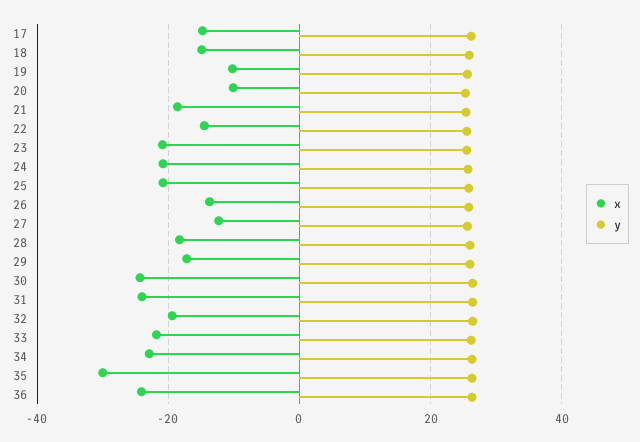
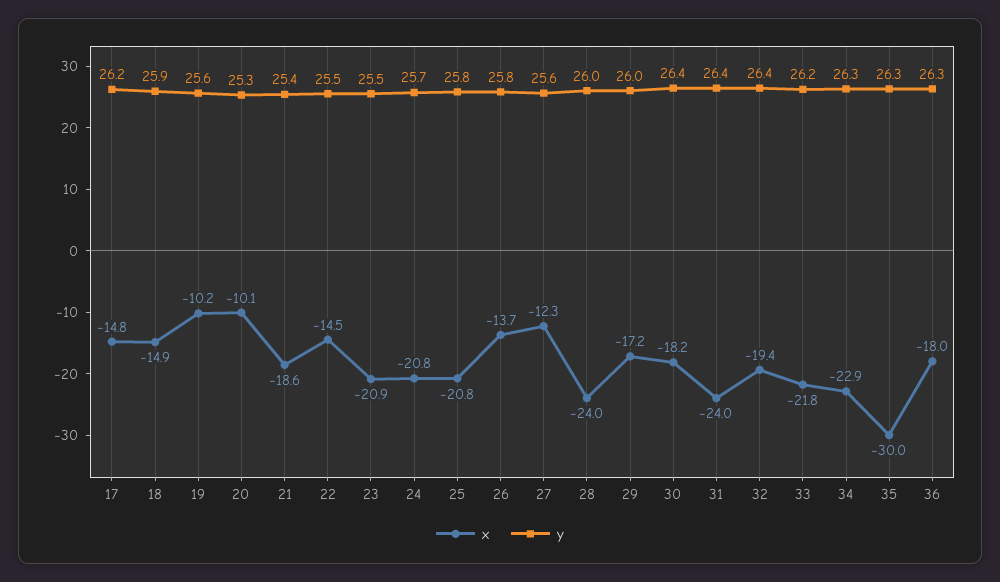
  {
    "x": {
      "17": -14.8,
      "18": -14.9,
      "19": -10.2,
      "20": -10.1,
      "21": -18.6,
      "22": -14.5,
      "23": -20.9,
      "24": -20.8,
      "25": -20.8,
      "26": -13.7,
      "27": -12.3,
-     "28": -18,
+     "28": -24,
      "29": -17.2,
-     "30": -24,
+     "30": -18.2,
      "31": -24,
      "32": -19.4,
      "33": -21.8,
      "34": -22.9,
      "35": -30,
-     "36": -24
+     "36": -18
    },
    "y": {
      "17": 26.2,
      "18": 25.9,
      "19": 25.6,
      "20": 25.3,
      "21": 25.4,
      "22": 25.5,
      "23": 25.5,
      "24": 25.7,
      "25": 25.8,
      "26": 25.8,
      "27": 25.6,
      "28": 26,
      "29": 26,
      "30": 26.4,
      "31": 26.4,
      "32": 26.4,
      "33": 26.2,
      "34": 26.3,
      "35": 26.3,
      "36": 26.3
    }
  }

